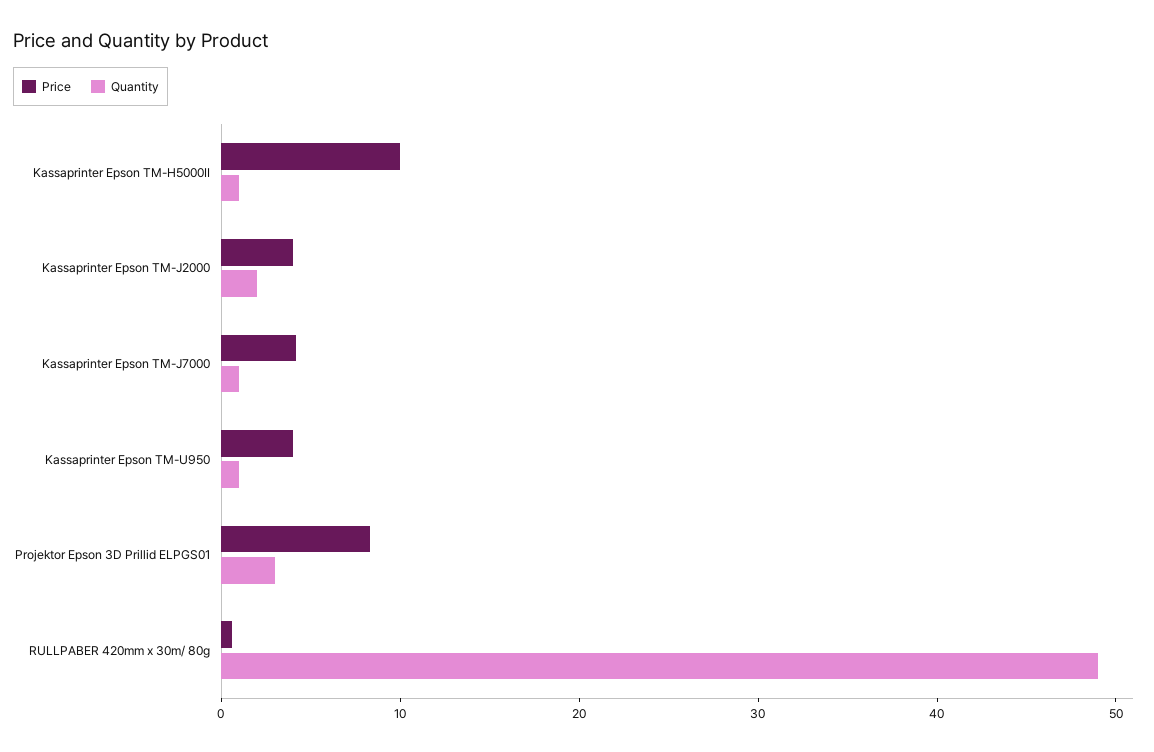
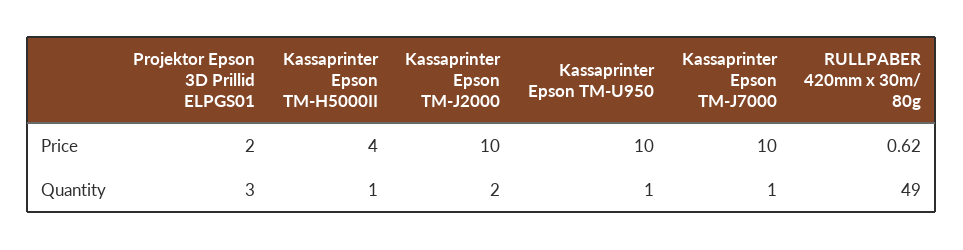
  {
    "Price": {
-     "Kassaprinter Epson TM-H5000II": 10,
+     "Kassaprinter Epson TM-H5000II": 4,
-     "Kassaprinter Epson TM-J2000": 4,
+     "Kassaprinter Epson TM-J2000": 10,
-     "Kassaprinter Epson TM-J7000": 4,
+     "Kassaprinter Epson TM-J7000": 10,
-     "Kassaprinter Epson TM-U950": 4,
+     "Kassaprinter Epson TM-U950": 10,
-     "Projektor Epson 3D Prillid ELPGS01": 8,
+     "Projektor Epson 3D Prillid ELPGS01": 2,
      "RULLPABER 420mm x 30m/ 80g": 0.62
    },
    "Quantity": {
      "Kassaprinter Epson TM-H5000II": 1,
      "Kassaprinter Epson TM-J2000": 2,
      "Kassaprinter Epson TM-J7000": 1,
      "Kassaprinter Epson TM-U950": 1,
      "Projektor Epson 3D Prillid ELPGS01": 3,
      "RULLPABER 420mm x 30m/ 80g": 49
    }
  }

